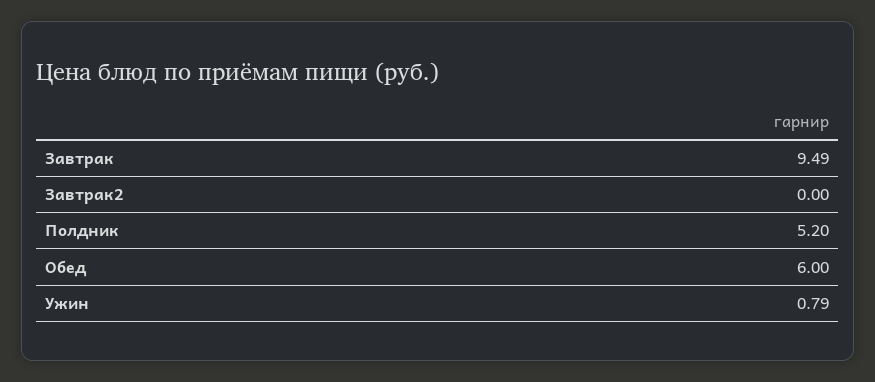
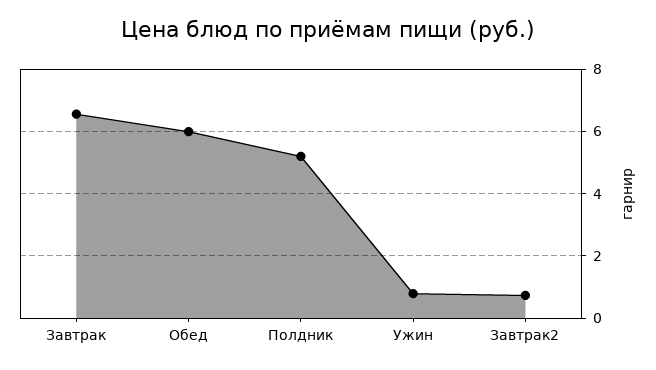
  {
-   "Завтрак": 9.49,
+   "Завтрак": 6.6,
-   "Завтрак2": 0,
+   "Завтрак2": 0.8,
    "Полдник": 5.2,
    "Обед": 6,
    "Ужин": 0.79
  }

